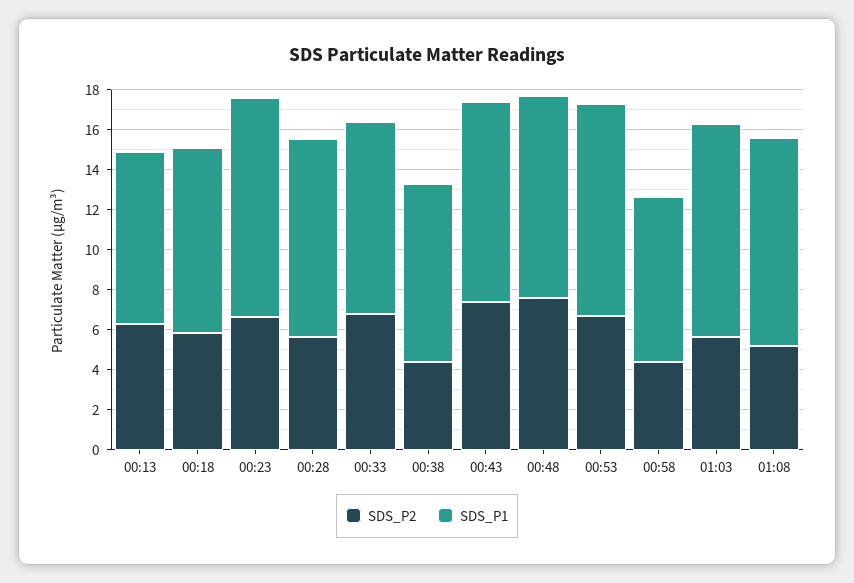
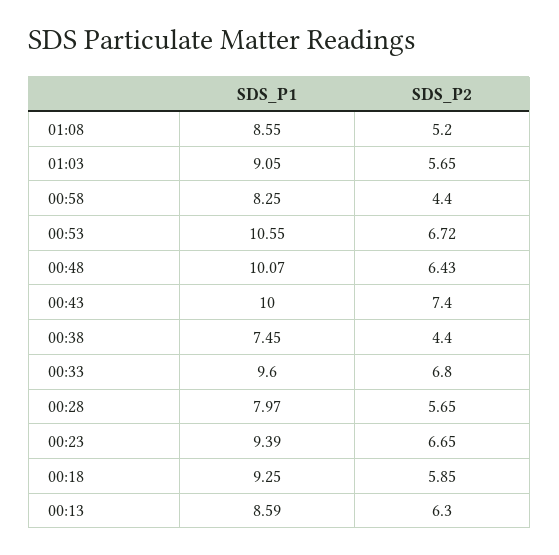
  {
    "SDS_P2": {
      "00:13": 6.3,
      "00:18": 5.85,
      "00:23": 6.65,
      "00:28": 5.65,
      "00:33": 6.8,
      "00:38": 4.4,
      "00:43": 7.4,
-     "00:48": 7.5,
+     "00:48": 6.43,
      "00:53": 6.72,
      "00:58": 4.4,
      "01:03": 5.65,
      "01:08": 5.2
    },
    "SDS_P1": {
      "00:13": 8.59,
      "00:18": 9.25,
-     "00:23": 11,
+     "00:23": 9.39,
-     "00:28": 10,
+     "00:28": 7.97,
      "00:33": 9.6,
-     "00:38": 9,
+     "00:38": 7.45,
      "00:43": 10,
      "00:48": 10.07,
      "00:53": 10.55,
      "00:58": 8.25,
-     "01:03": 10.5,
+     "01:03": 9.05,
-     "01:08": 10.5
+     "01:08": 8.55
    }
  }

